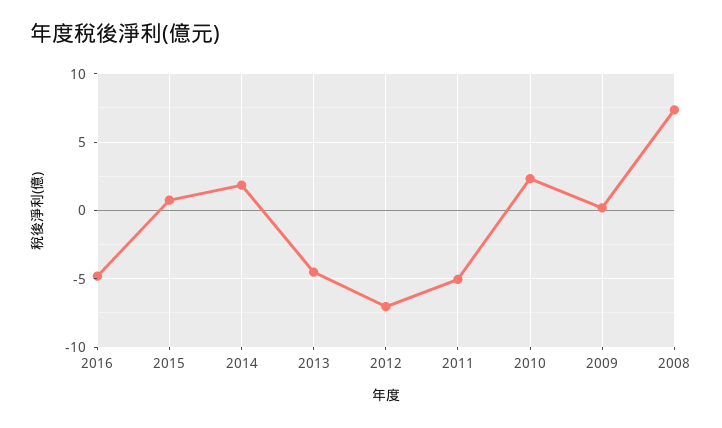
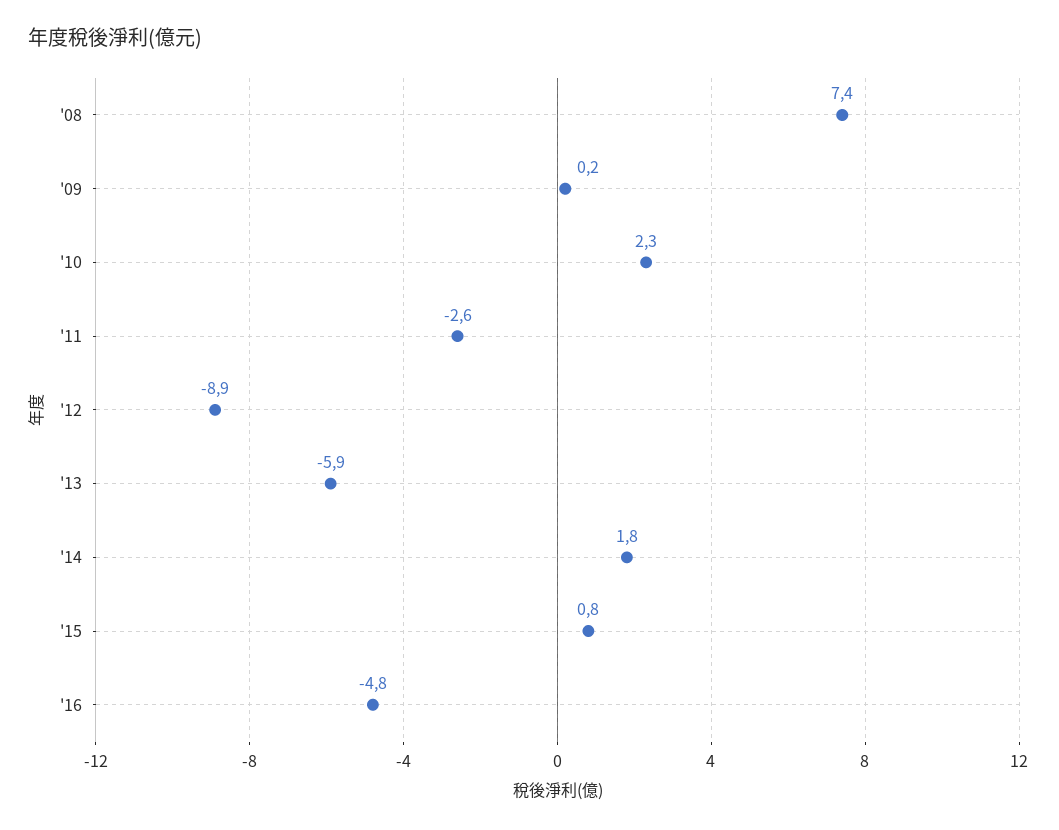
  {
    "2016": -4.8,
    "2015": 0.8,
    "2014": 1.8,
-   "2013": -4.5,
+   "2013": -5.9,
-   "2012": -7,
+   "2012": -8.9,
-   "2011": -5,
+   "2011": -2.6,
    "2010": 2.3,
    "2009": 0.2,
    "2008": 7.4
  }

